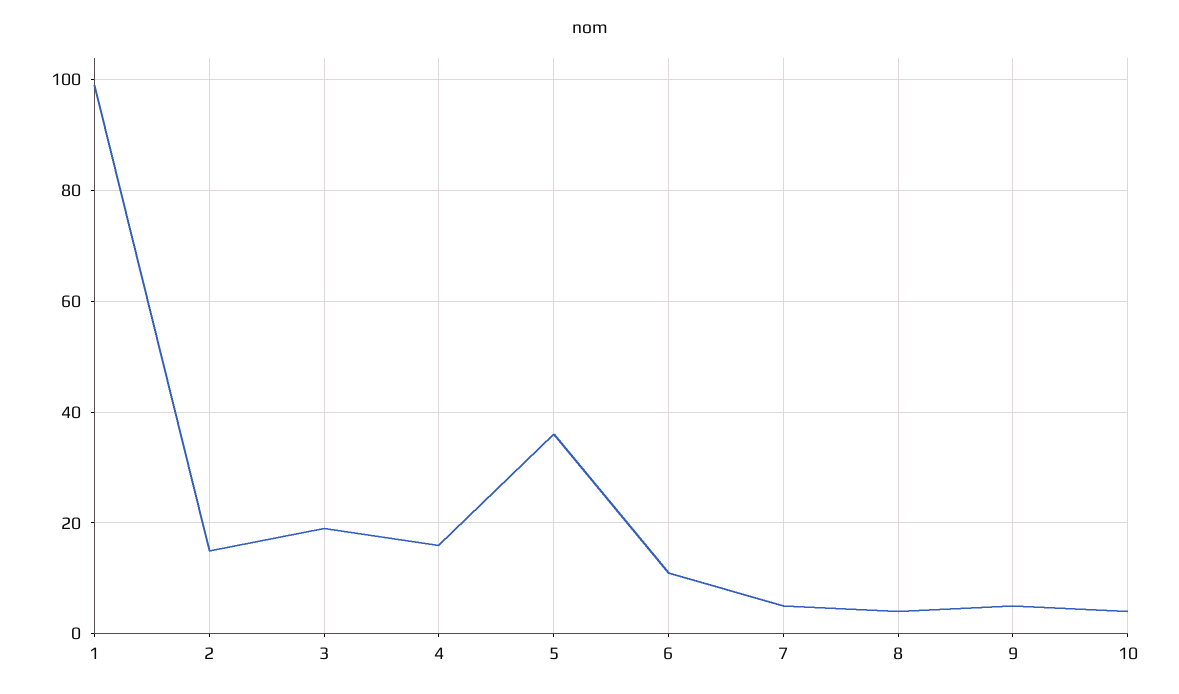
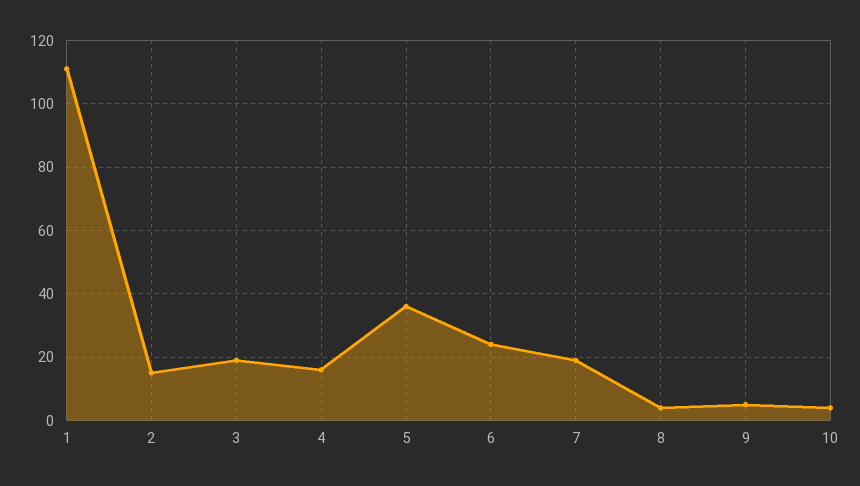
  {
-   "1": 100,
+   "1": 110,
    "2": 15,
    "3": 20,
    "4": 15,
    "5": 35,
-   "6": 10,
+   "6": 25,
-   "7": 5,
+   "7": 20,
    "8": 5,
    "9": 5,
    "10": 5
  }

